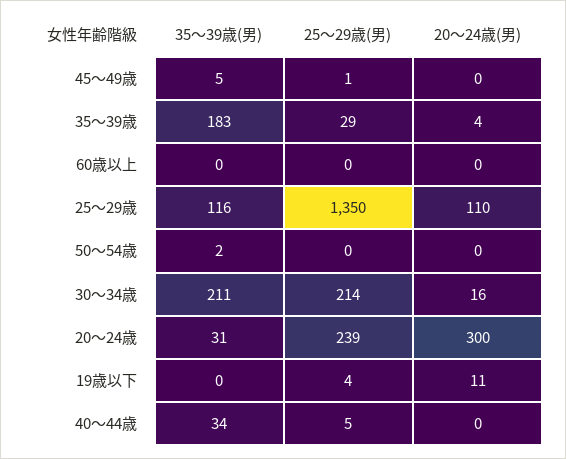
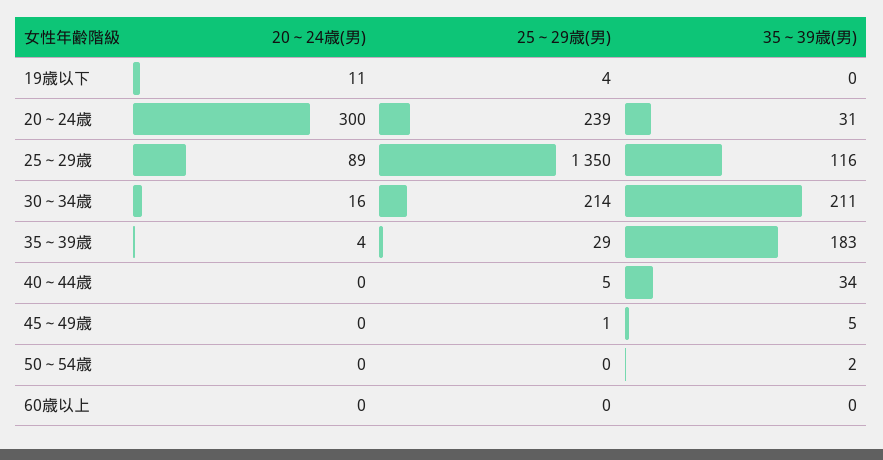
  {
    "35～39歳(男)": {
      "45～49歳": 5,
      "35～39歳": 183,
      "60歳以上": 0,
      "25～29歳": 116,
      "50～54歳": 2,
      "30～34歳": 211,
      "20～24歳": 31,
      "19歳以下": 0,
      "40～44歳": 34
    },
    "25～29歳(男)": {
      "45～49歳": 1,
      "35～39歳": 29,
      "60歳以上": 0,
      "25～29歳": 1350,
      "50～54歳": 0,
      "30～34歳": 214,
      "20～24歳": 239,
      "19歳以下": 4,
      "40～44歳": 5
    },
    "20～24歳(男)": {
      "45～49歳": 0,
      "35～39歳": 4,
      "60歳以上": 0,
-     "25～29歳": 110,
+     "25～29歳": 89,
      "50～54歳": 0,
      "30～34歳": 16,
      "20～24歳": 300,
      "19歳以下": 11,
      "40～44歳": 0
    }
  }

